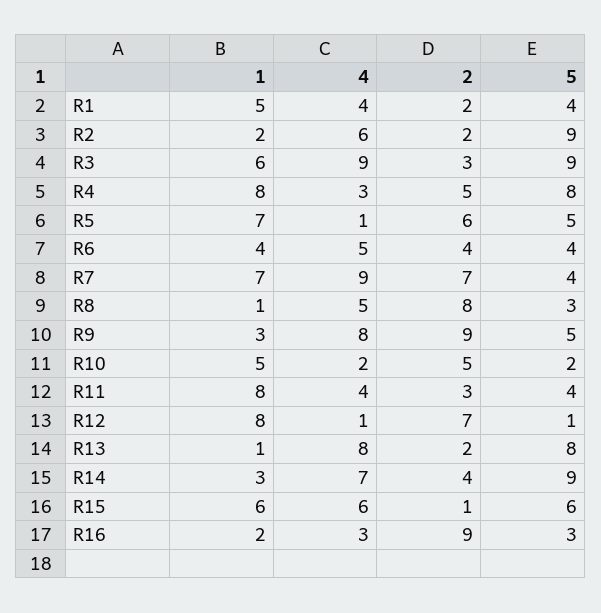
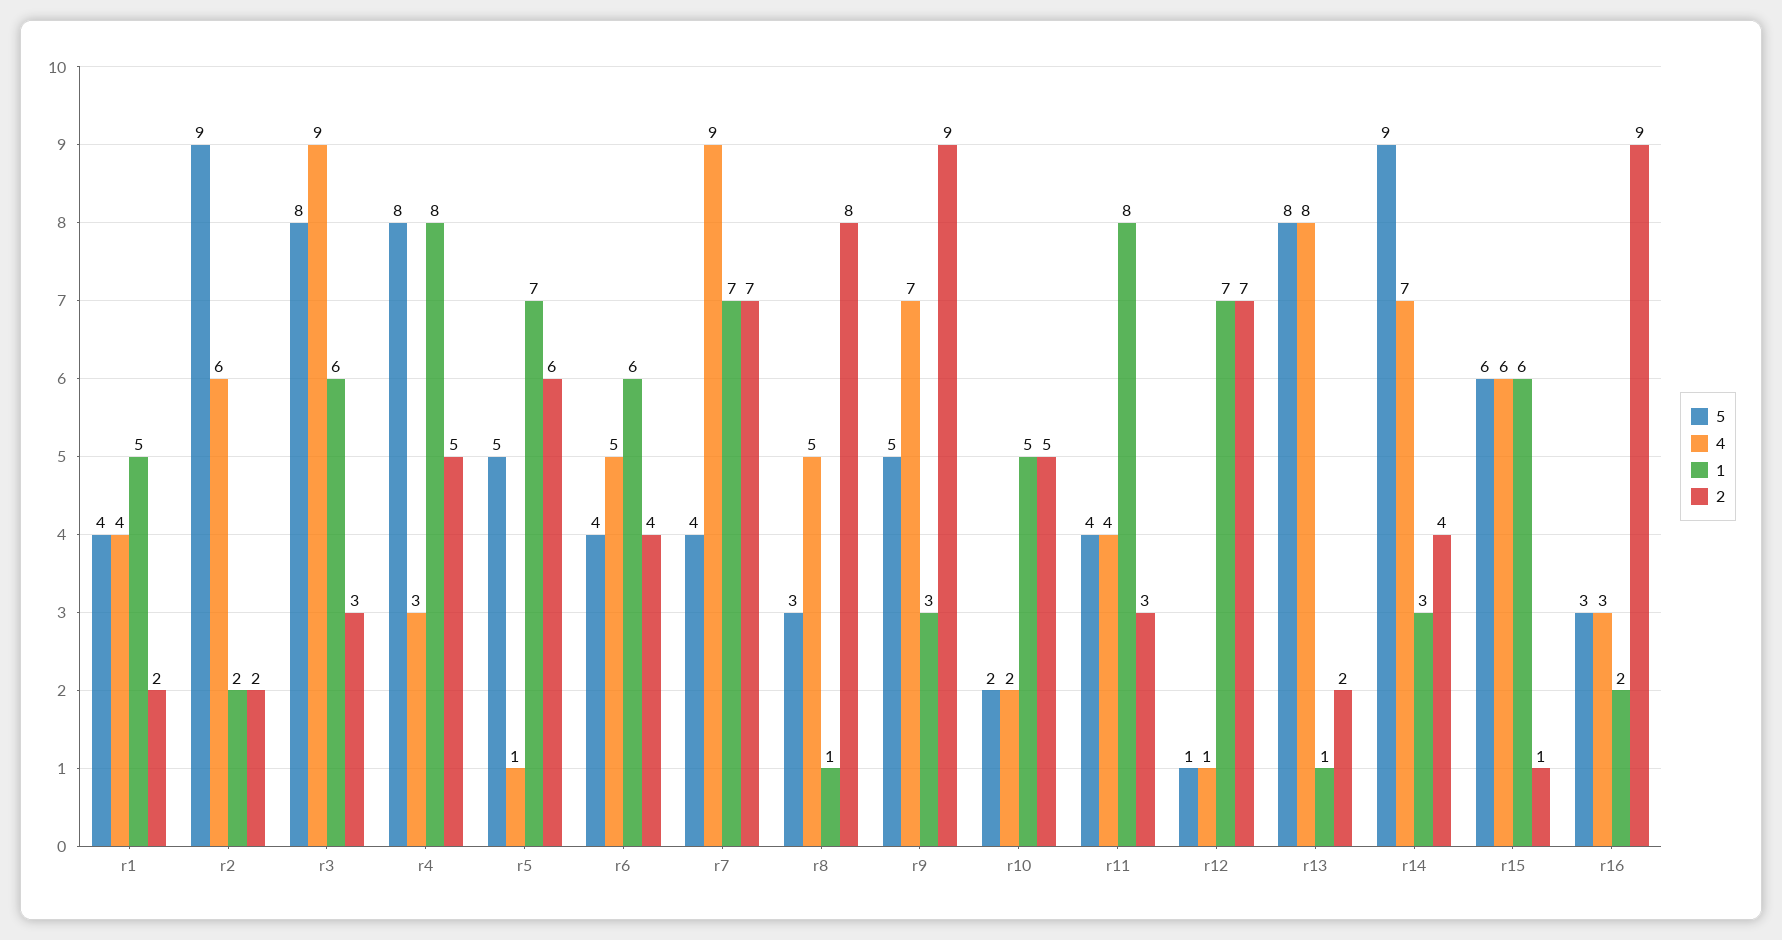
  {
    "1": {
      "R1": 5,
      "R2": 2,
      "R3": 6,
      "R4": 8,
      "R5": 7,
-     "R6": 4,
+     "R6": 6,
      "R7": 7,
      "R8": 1,
      "R9": 3,
      "R10": 5,
      "R11": 8,
-     "R12": 8,
+     "R12": 7,
      "R13": 1,
      "R14": 3,
      "R15": 6,
      "R16": 2
    },
    "4": {
      "R1": 4,
      "R2": 6,
      "R3": 9,
      "R4": 3,
      "R5": 1,
      "R6": 5,
      "R7": 9,
      "R8": 5,
-     "R9": 8,
+     "R9": 7,
      "R10": 2,
      "R11": 4,
      "R12": 1,
      "R13": 8,
      "R14": 7,
      "R15": 6,
      "R16": 3
    },
    "2": {
      "R1": 2,
      "R2": 2,
      "R3": 3,
      "R4": 5,
      "R5": 6,
      "R6": 4,
      "R7": 7,
      "R8": 8,
      "R9": 9,
      "R10": 5,
      "R11": 3,
      "R12": 7,
      "R13": 2,
      "R14": 4,
      "R15": 1,
      "R16": 9
    },
    "5": {
      "R1": 4,
      "R2": 9,
-     "R3": 9,
+     "R3": 8,
      "R4": 8,
      "R5": 5,
      "R6": 4,
      "R7": 4,
      "R8": 3,
      "R9": 5,
      "R10": 2,
      "R11": 4,
      "R12": 1,
      "R13": 8,
      "R14": 9,
      "R15": 6,
      "R16": 3
    }
  }

